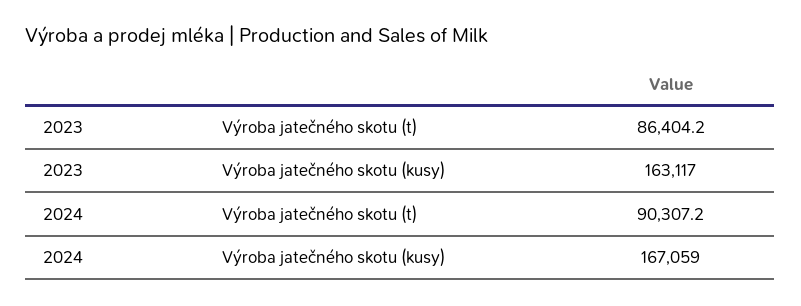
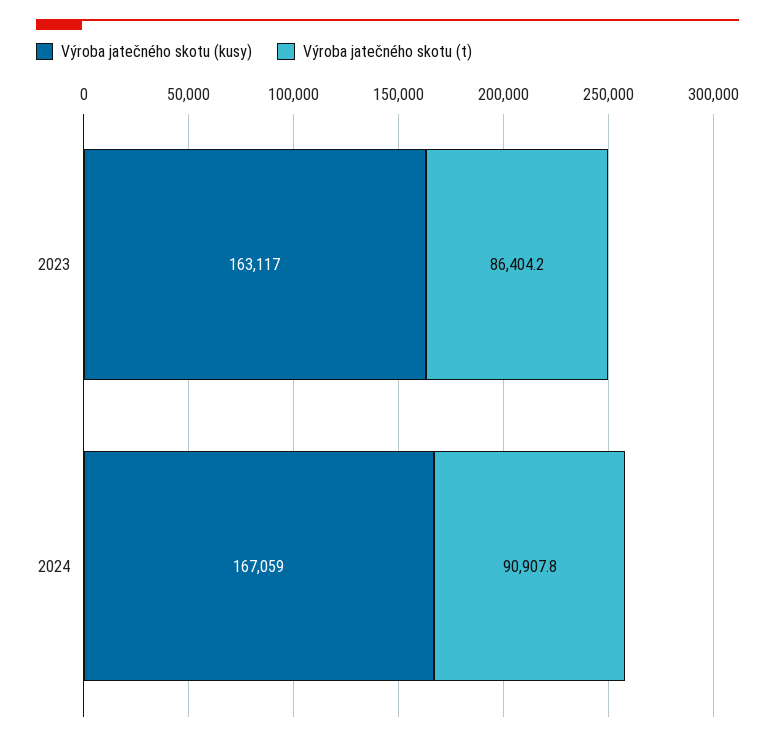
  {
    "Výroba jatečného skotu (t)": {
      "2023": 86404.2,
-     "2024": 90307.2
+     "2024": 90907.8
    },
    "Výroba jatečného skotu (kusy)": {
      "2023": 163117,
      "2024": 167059
    }
  }

